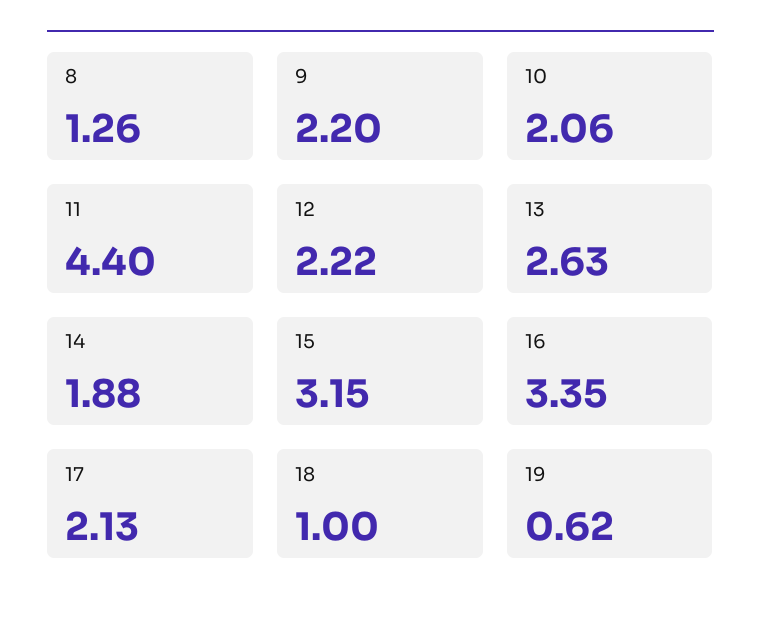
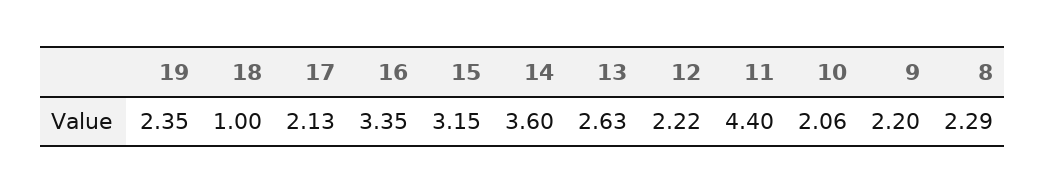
  {
-   "8": 1.26,
+   "8": 2.29,
    "9": 2.2,
    "10": 2.06,
    "11": 4.4,
    "12": 2.22,
    "13": 2.63,
-   "14": 1.88,
+   "14": 3.6,
    "15": 3.15,
    "16": 3.35,
    "17": 2.13,
    "18": 1,
-   "19": 0.62
+   "19": 2.35
  }

